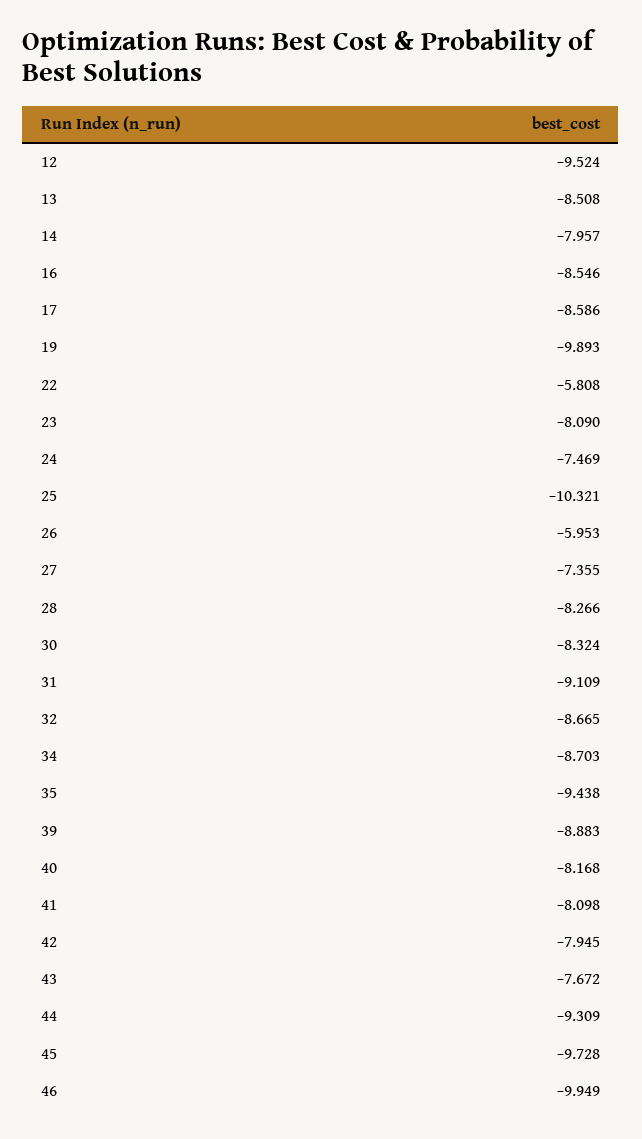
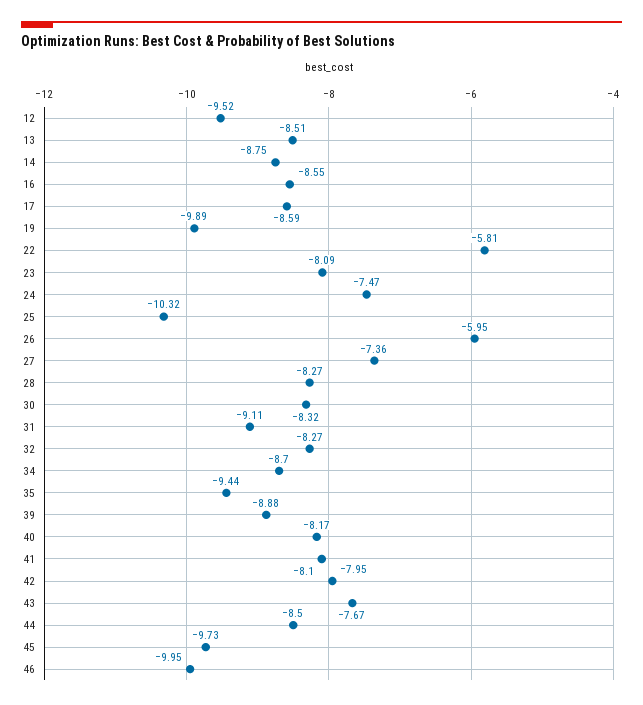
  {
    "12": -9.524,
    "13": -8.508,
-   "14": -7.957,
+   "14": -8.75,
    "16": -8.546,
    "17": -8.586,
    "19": -9.893,
    "22": -5.808,
    "23": -8.09,
    "24": -7.469,
    "25": -10.321,
    "26": -5.953,
    "27": -7.355,
    "28": -8.266,
    "30": -8.324,
    "31": -9.109,
-   "32": -8.665,
+   "32": -8.27,
    "34": -8.703,
    "35": -9.438,
    "39": -8.883,
    "40": -8.168,
    "41": -8.098,
    "42": -7.945,
    "43": -7.672,
-   "44": -9.309,
+   "44": -8.5,
    "45": -9.728,
    "46": -9.949
  }

